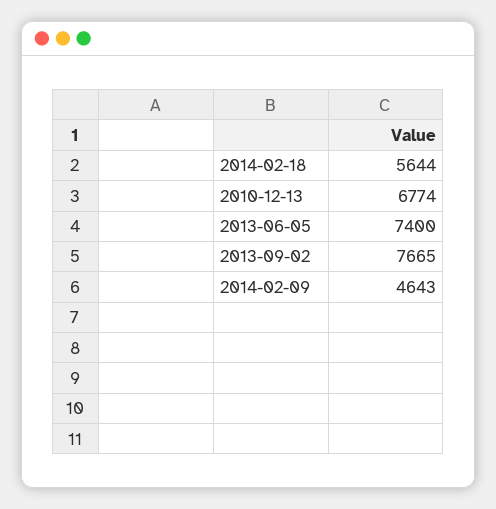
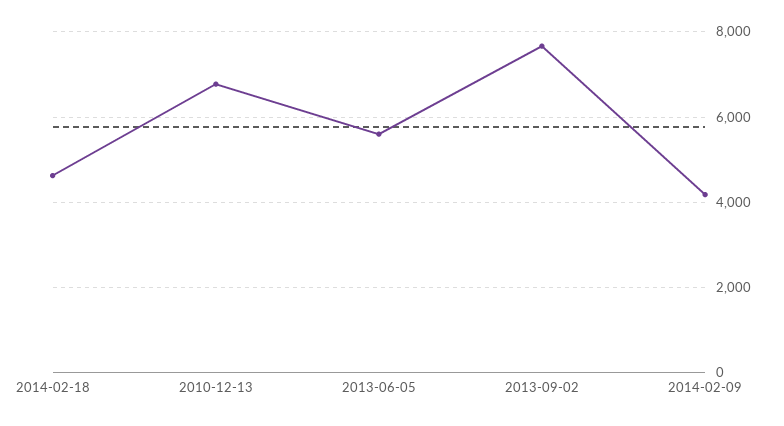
  {
-   "2014-02-18": 5644,
+   "2014-02-18": 4600,
    "2010-12-13": 6774,
-   "2013-06-05": 7400,
+   "2013-06-05": 5600,
    "2013-09-02": 7665,
-   "2014-02-09": 4643
+   "2014-02-09": 4200
  }

